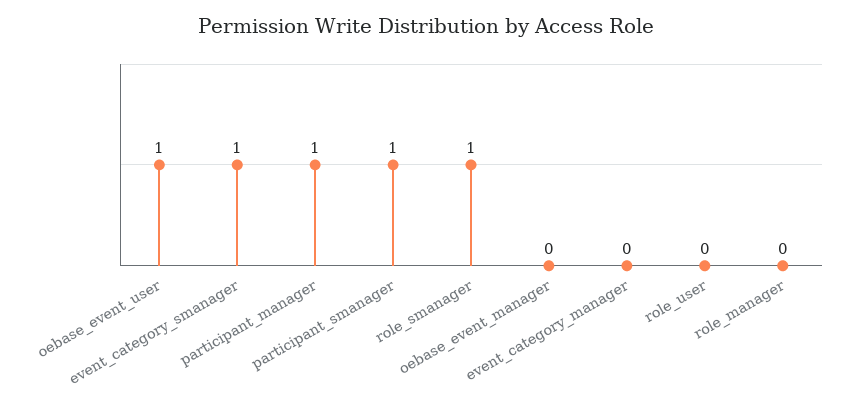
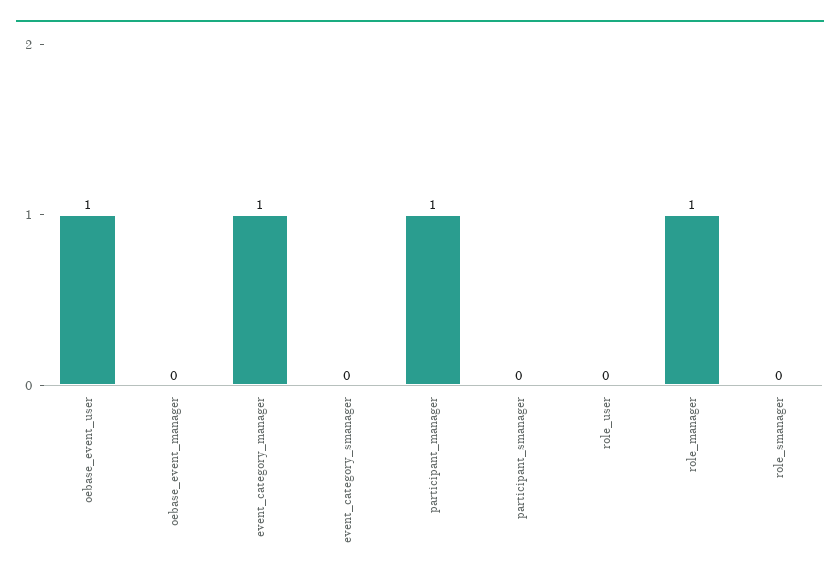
  {
    "oebase_event_user": 1,
-   "event_category_smanager": 1,
+   "event_category_smanager": 0,
    "participant_manager": 1,
-   "participant_smanager": 1,
+   "participant_smanager": 0,
-   "role_smanager": 1,
+   "role_smanager": 0,
    "oebase_event_manager": 0,
-   "event_category_manager": 0,
+   "event_category_manager": 1,
    "role_user": 0,
-   "role_manager": 0
+   "role_manager": 1
  }

